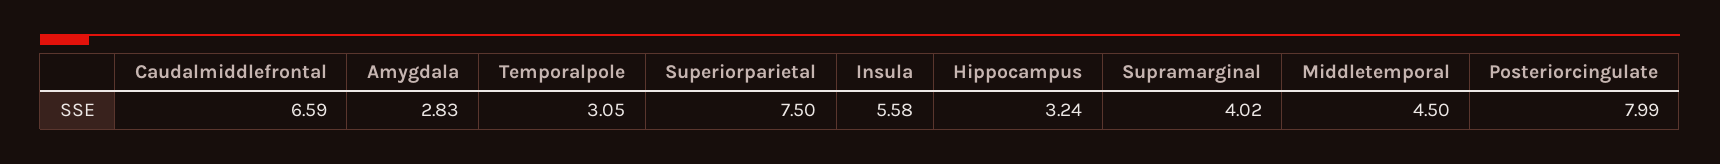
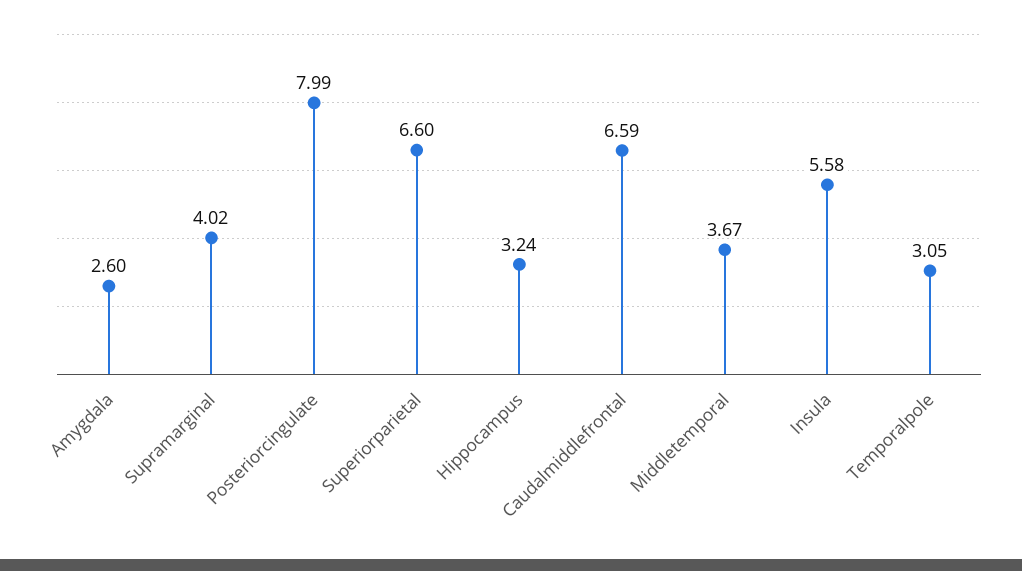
  {
    "Caudalmiddlefrontal": 6.59,
-   "Amygdala": 2.83,
+   "Amygdala": 2.6,
    "Temporalpole": 3.05,
-   "Superiorparietal": 7.5,
+   "Superiorparietal": 6.6,
    "Insula": 5.58,
    "Hippocampus": 3.24,
    "Supramarginal": 4.02,
-   "Middletemporal": 4.5,
+   "Middletemporal": 3.67,
    "Posteriorcingulate": 7.99
  }

